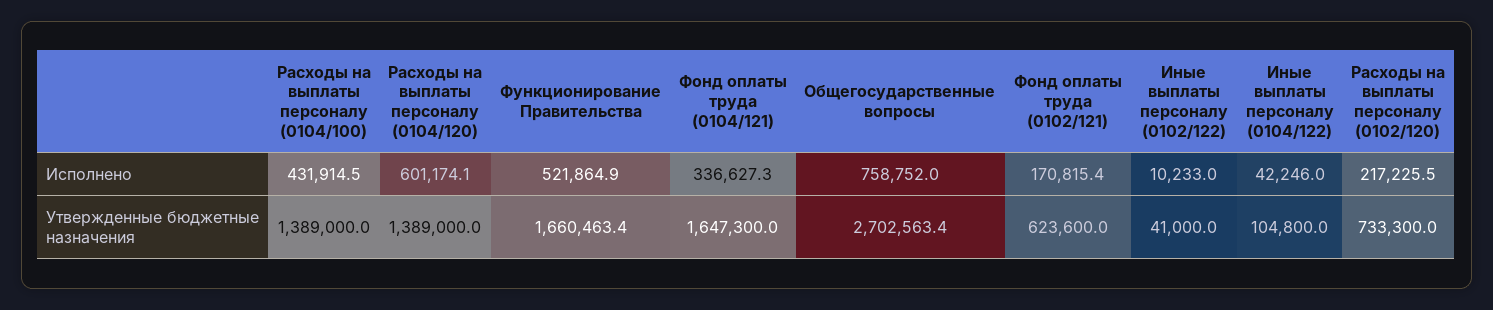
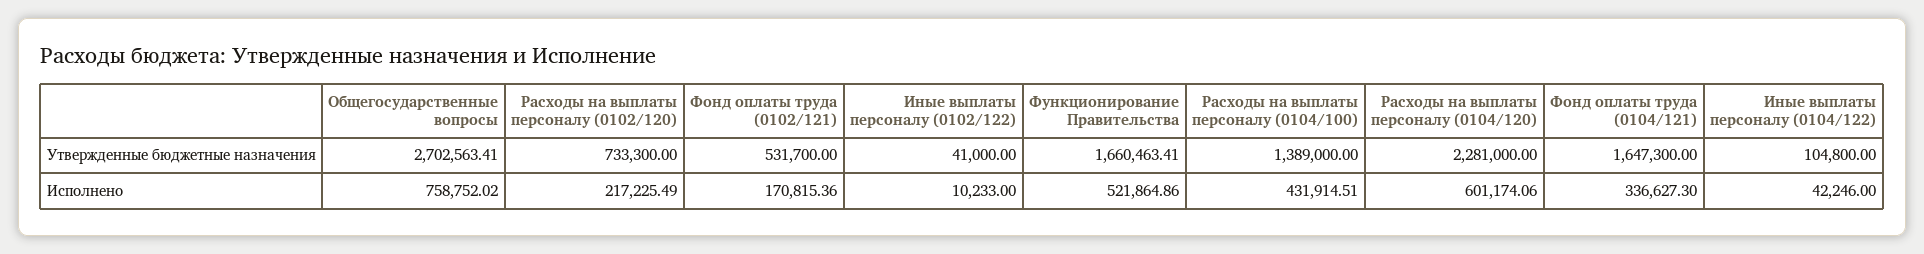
  {
    "Расходы на выплаты персоналу (0104/100)": {
      "Исполнено": 431914.51,
      "Утвержденные бюджетные назначения": 1389000
    },
    "Расходы на выплаты персоналу (0104/120)": {
      "Исполнено": 601174.06,
-     "Утвержденные бюджетные назначения": 1389000
+     "Утвержденные бюджетные назначения": 2281000
    },
    "Функционирование Правительства": {
      "Исполнено": 521864.86,
      "Утвержденные бюджетные назначения": 1660463.41
    },
    "Фонд оплаты труда (0104/121)": {
      "Исполнено": 336627.3,
      "Утвержденные бюджетные назначения": 1647300
    },
    "Общегосударственные вопросы": {
      "Исполнено": 758752.02,
      "Утвержденные бюджетные назначения": 2702563.41
    },
    "Фонд оплаты труда (0102/121)": {
      "Исполнено": 170815.36,
-     "Утвержденные бюджетные назначения": 623600
+     "Утвержденные бюджетные назначения": 531700
    },
    "Иные выплаты персоналу (0102/122)": {
      "Исполнено": 10233,
      "Утвержденные бюджетные назначения": 41000
    },
    "Иные выплаты персоналу (0104/122)": {
      "Исполнено": 42246,
      "Утвержденные бюджетные назначения": 104800
    },
    "Расходы на выплаты персоналу (0102/120)": {
      "Исполнено": 217225.49,
      "Утвержденные бюджетные назначения": 733300
    }
  }

